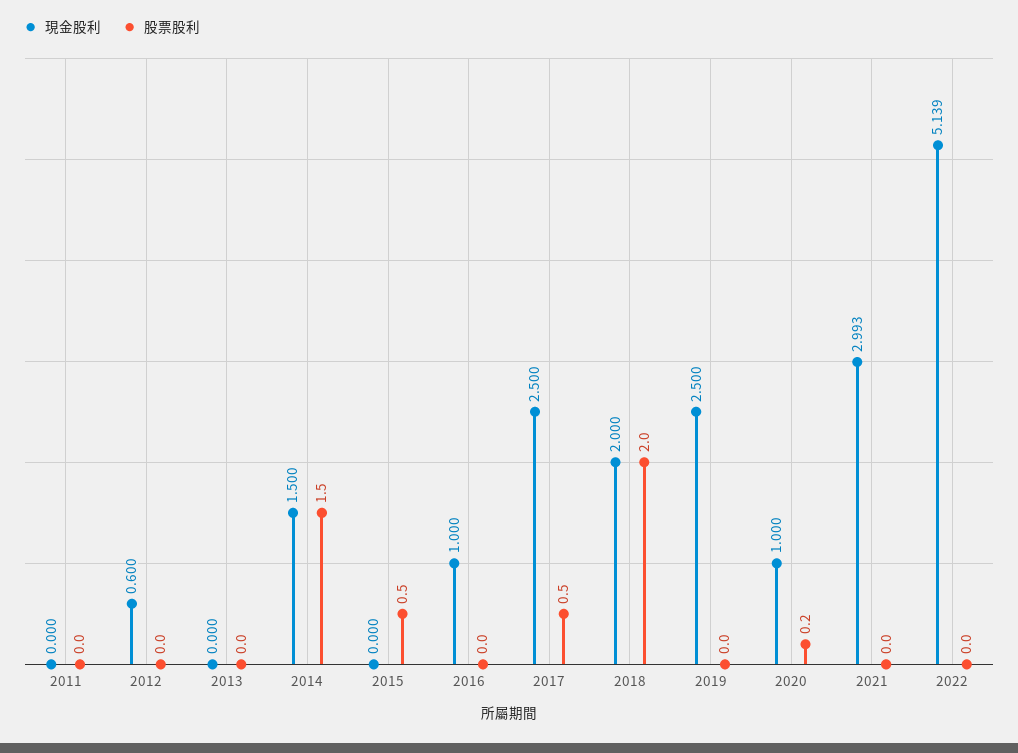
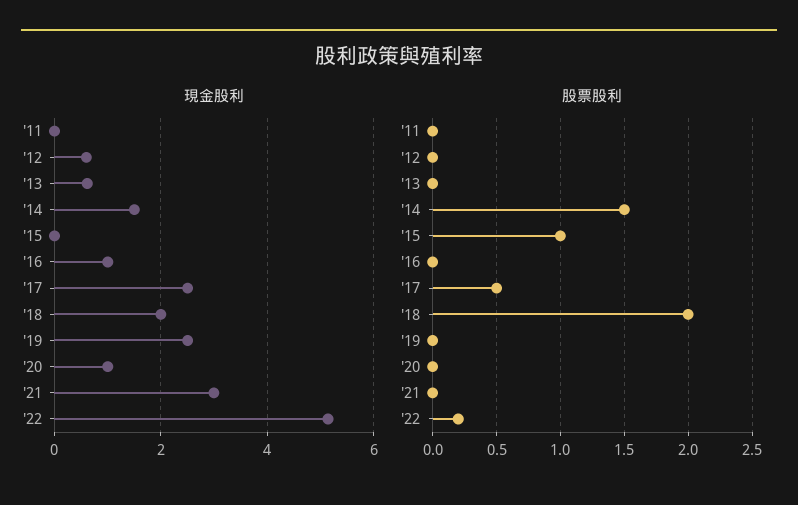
  {
    "現金股利": {
      "2011": 0,
      "2012": 0.6,
-     "2013": 0,
+     "2013": 0.6,
      "2014": 1.5,
      "2015": 0,
      "2016": 1,
      "2017": 2.5,
      "2018": 2,
      "2019": 2.5,
      "2020": 1,
      "2021": 2.993,
      "2022": 5.139
    },
    "股票股利": {
      "2011": 0,
      "2012": 0,
      "2013": 0,
      "2014": 1.5,
-     "2015": 0.5,
+     "2015": 1,
      "2016": 0,
      "2017": 0.5,
      "2018": 2,
      "2019": 0,
-     "2020": 0.2,
+     "2020": 0,
      "2021": 0,
-     "2022": 0
+     "2022": 0.2
    }
  }

